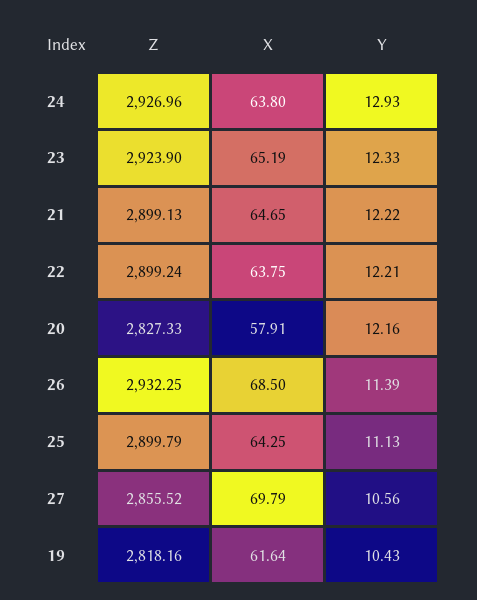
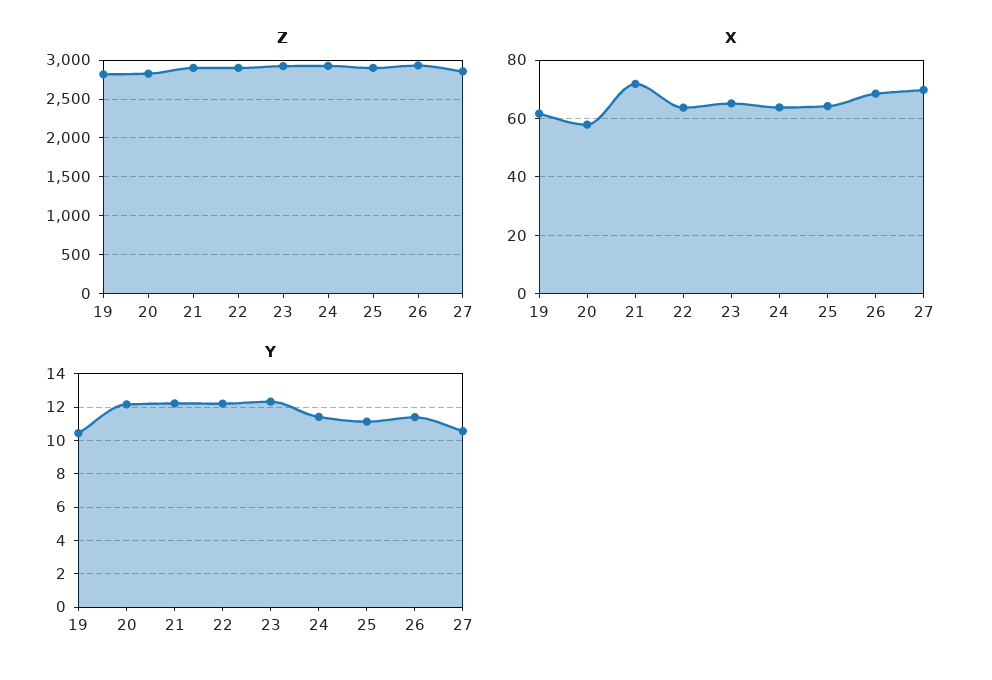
  {
    "Z": {
      "24": 2926.96,
      "23": 2923.9,
      "21": 2899.13,
      "22": 2899.24,
      "20": 2827.33,
      "26": 2932.25,
      "25": 2899.79,
      "27": 2855.52,
      "19": 2818.16
    },
    "X": {
      "24": 63.8,
      "23": 65.19,
-     "21": 64.65,
+     "21": 72.5,
      "22": 63.75,
      "20": 57.91,
      "26": 68.5,
      "25": 64.25,
      "27": 69.79,
      "19": 61.64
    },
    "Y": {
-     "24": 12.93,
+     "24": 11.5,
      "23": 12.33,
      "21": 12.22,
      "22": 12.21,
      "20": 12.16,
      "26": 11.39,
      "25": 11.13,
      "27": 10.56,
      "19": 10.43
    }
  }

